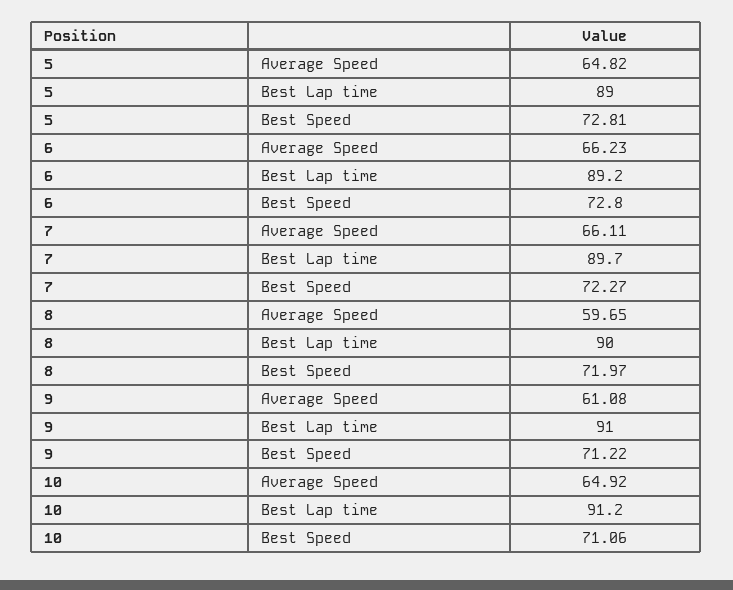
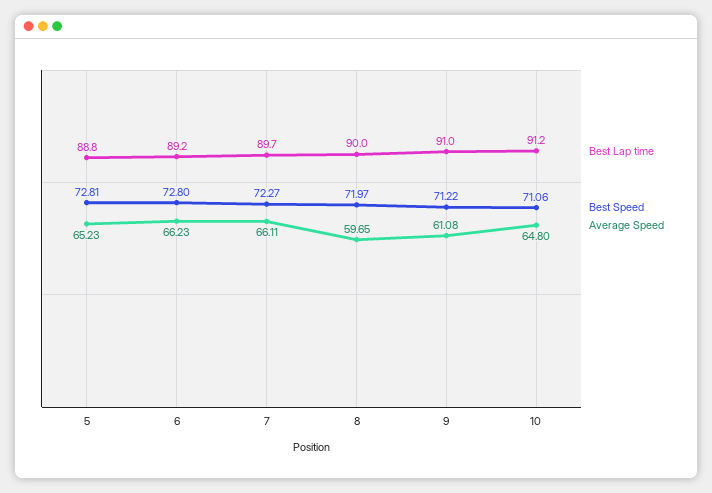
  {
    "Average Speed": {
-     "5": 64.82,
+     "5": 65.23,
      "6": 66.23,
      "7": 66.11,
      "8": 59.65,
      "9": 61.08,
-     "10": 64.92
+     "10": 64.8
    },
    "Best Lap time": {
-     "5": 89,
+     "5": 88.8,
      "6": 89.2,
      "7": 89.7,
      "8": 90,
      "9": 91,
      "10": 91.2
    },
    "Best Speed": {
      "5": 72.81,
      "6": 72.8,
      "7": 72.27,
      "8": 71.97,
      "9": 71.22,
      "10": 71.06
    }
  }

